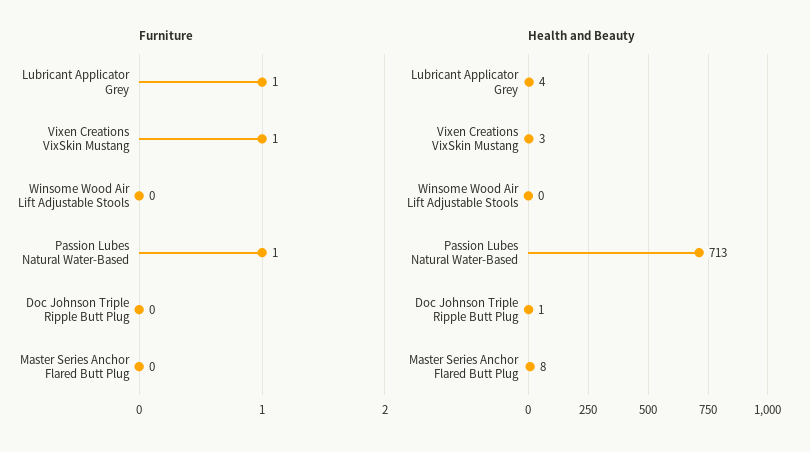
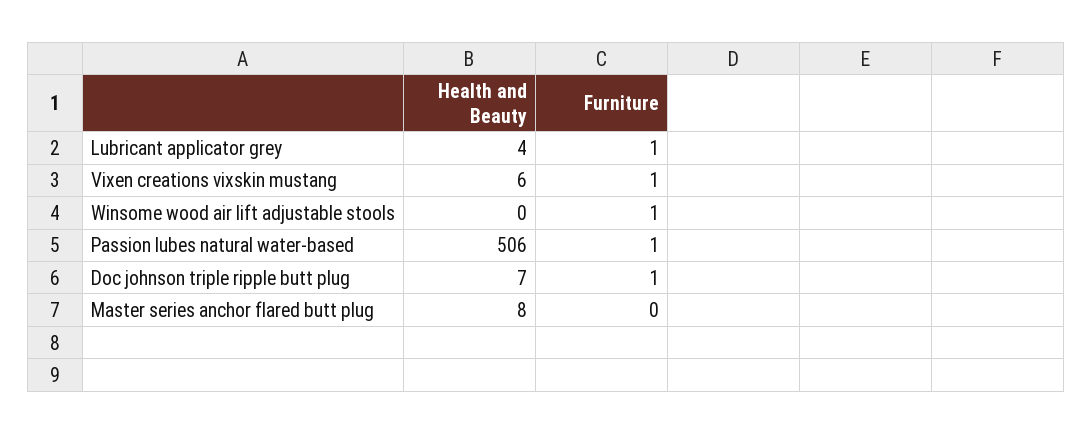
  {
    "Furniture": {
      "Lubricant Applicator Grey": 1,
      "Vixen Creations VixSkin Mustang": 1,
-     "Winsome Wood Air Lift Adjustable Stools": 0,
+     "Winsome Wood Air Lift Adjustable Stools": 1,
      "Passion Lubes Natural Water-Based": 1,
-     "Doc Johnson Triple Ripple Butt Plug": 0,
+     "Doc Johnson Triple Ripple Butt Plug": 1,
      "Master Series Anchor Flared Butt Plug": 0
    },
    "Health and Beauty": {
      "Lubricant Applicator Grey": 4,
-     "Vixen Creations VixSkin Mustang": 3,
+     "Vixen Creations VixSkin Mustang": 6,
      "Winsome Wood Air Lift Adjustable Stools": 0,
-     "Passion Lubes Natural Water-Based": 713,
+     "Passion Lubes Natural Water-Based": 506,
-     "Doc Johnson Triple Ripple Butt Plug": 1,
+     "Doc Johnson Triple Ripple Butt Plug": 7,
      "Master Series Anchor Flared Butt Plug": 8
    }
  }

